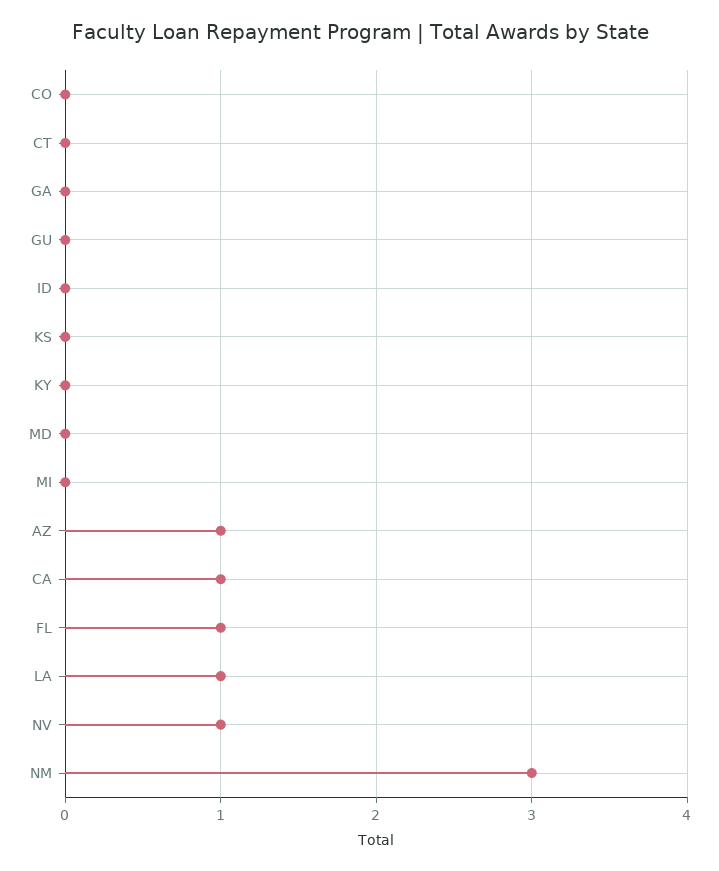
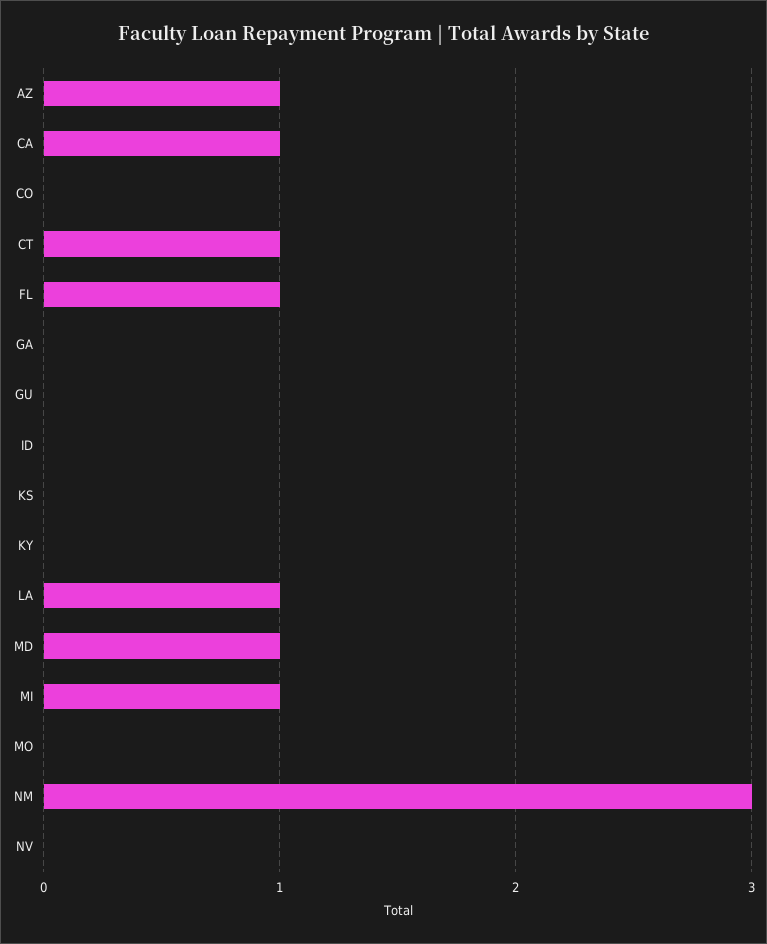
  {
    "CO": 0,
-   "CT": 0,
+   "CT": 1,
    "GA": 0,
    "GU": 0,
    "ID": 0,
    "KS": 0,
    "KY": 0,
-   "MD": 0,
+   "MD": 1,
-   "MI": 0,
+   "MI": 1,
    "AZ": 1,
    "CA": 1,
    "FL": 1,
    "LA": 1,
-   "NV": 1,
+   "NV": 0,
-   "NM": 3
+   "NM": 3,
+   "MO": 0
  }

